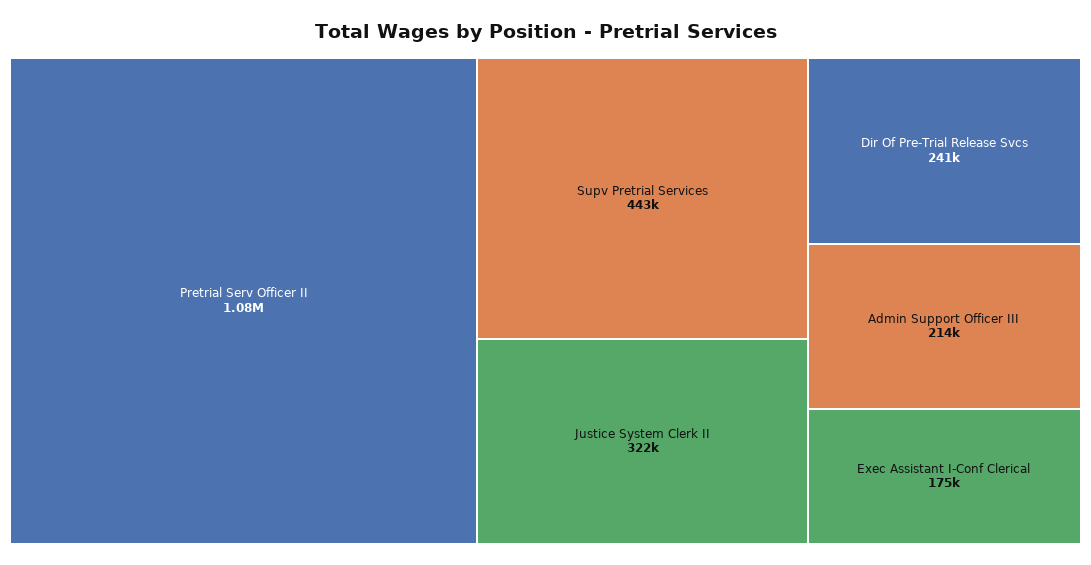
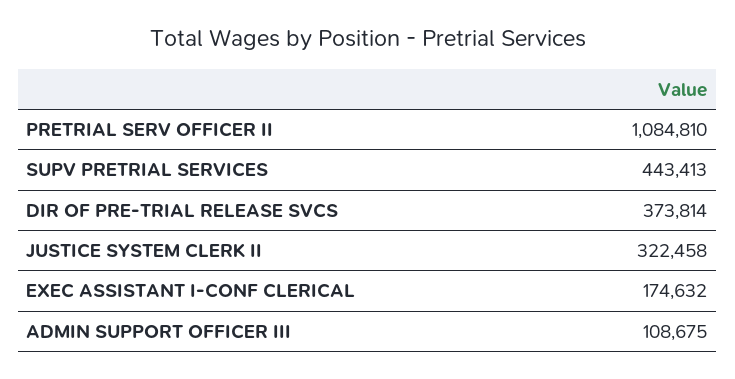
  {
    "Pretrial Serv Officer II": 1084810,
    "Supv Pretrial Services": 443413,
    "Justice System Clerk II": 322458,
-   "Dir Of Pre-Trial Release Svcs": 241000,
+   "Dir Of Pre-Trial Release Svcs": 373814,
-   "Admin Support Officer III": 214000,
+   "Admin Support Officer III": 108675,
    "Exec Assistant I-Conf Clerical": 174632
  }

